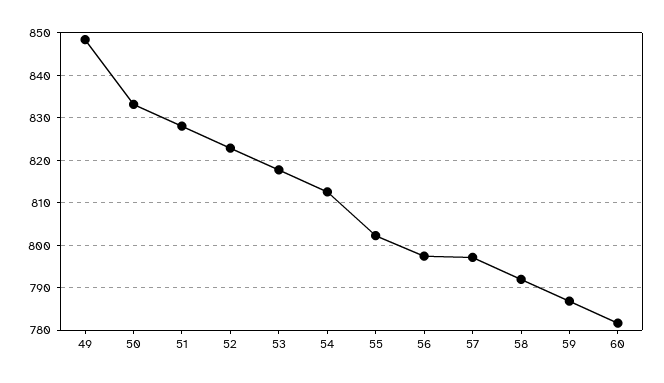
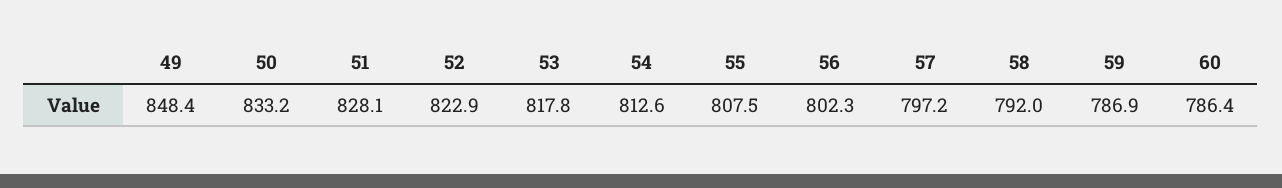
  {
    "49": 848.4,
    "50": 833.2,
    "51": 828.1,
    "52": 822.9,
    "53": 817.8,
    "54": 812.6,
-   "55": 802,
+   "55": 807.5,
-   "56": 798,
+   "56": 802.3,
    "57": 797.2,
    "58": 792,
    "59": 786.9,
-   "60": 782
+   "60": 786.4
  }

